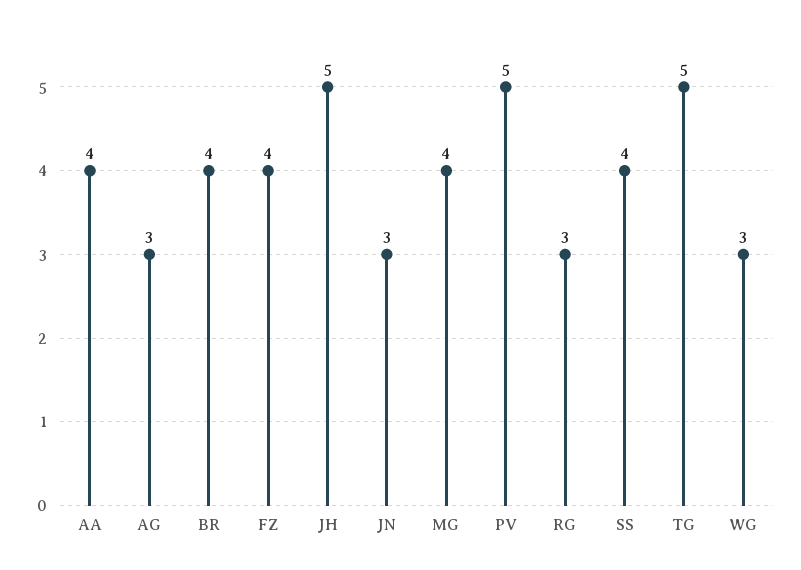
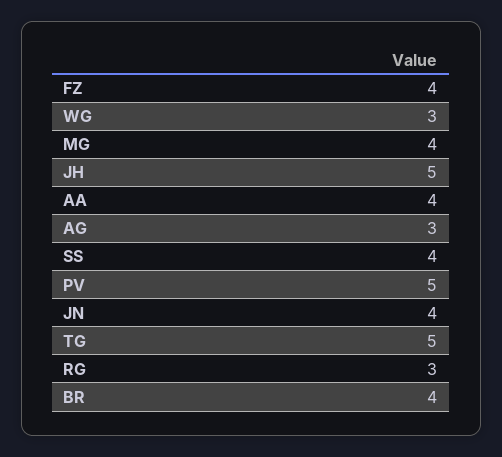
  {
    "AA": 4,
    "AG": 3,
    "BR": 4,
    "FZ": 4,
    "JH": 5,
-   "JN": 3,
+   "JN": 4,
    "MG": 4,
    "PV": 5,
    "RG": 3,
    "SS": 4,
    "TG": 5,
    "WG": 3
  }

